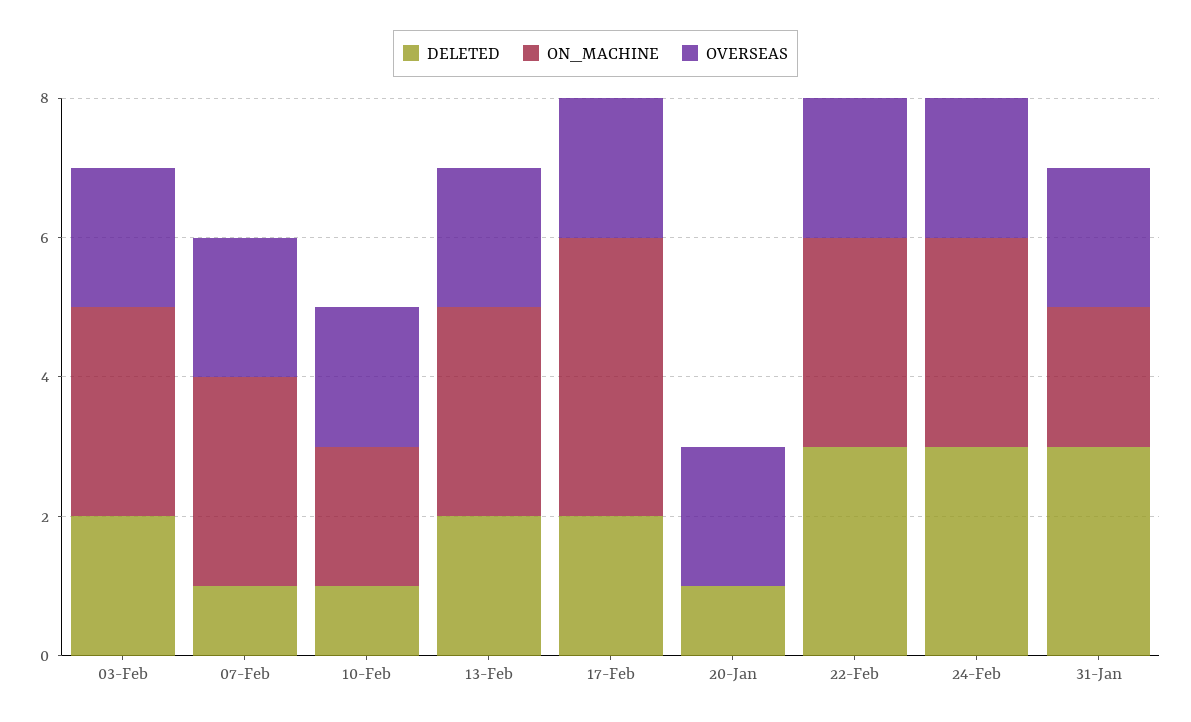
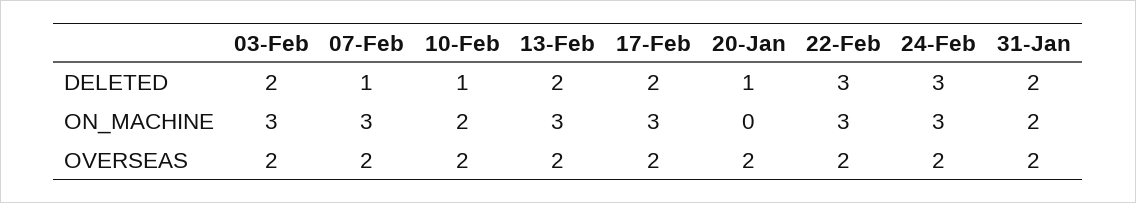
  {
    "DELETED": {
      "03-Feb": 2,
      "07-Feb": 1,
      "10-Feb": 1,
      "13-Feb": 2,
      "17-Feb": 2,
      "20-Jan": 1,
      "22-Feb": 3,
      "24-Feb": 3,
-     "31-Jan": 3
+     "31-Jan": 2
    },
    "ON_MACHINE": {
      "03-Feb": 3,
      "07-Feb": 3,
      "10-Feb": 2,
      "13-Feb": 3,
-     "17-Feb": 4,
+     "17-Feb": 3,
      "20-Jan": 0,
      "22-Feb": 3,
      "24-Feb": 3,
      "31-Jan": 2
    },
    "OVERSEAS": {
      "03-Feb": 2,
      "07-Feb": 2,
      "10-Feb": 2,
      "13-Feb": 2,
      "17-Feb": 2,
      "20-Jan": 2,
      "22-Feb": 2,
      "24-Feb": 2,
      "31-Jan": 2
    }
  }

